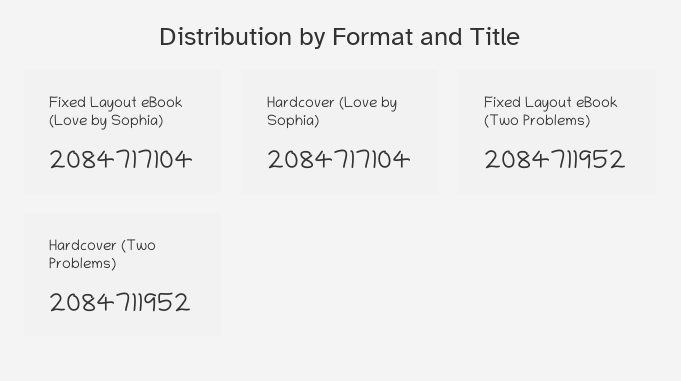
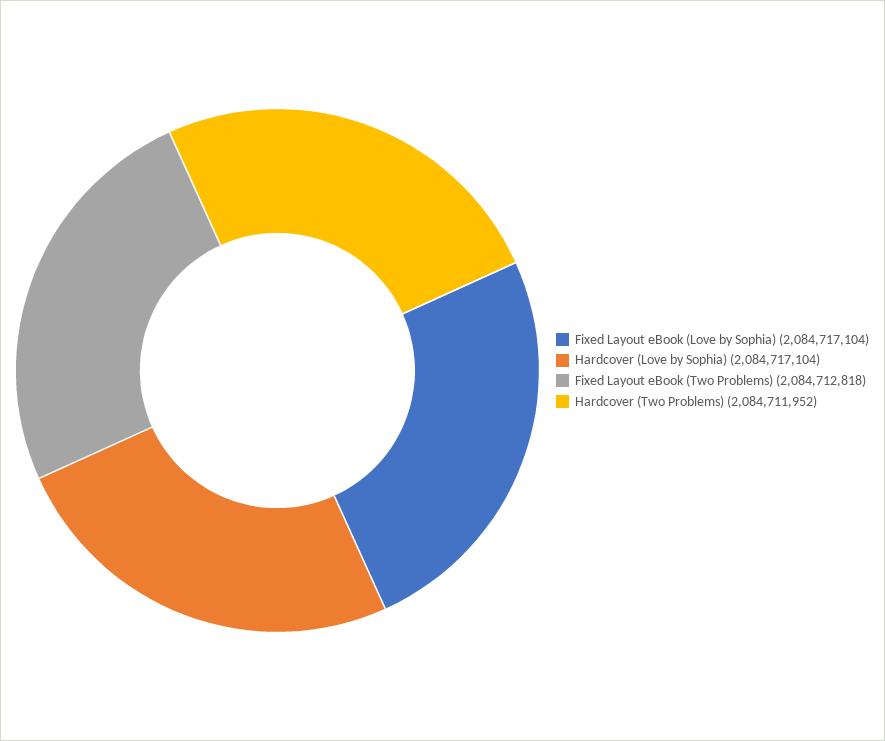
  {
    "Fixed Layout eBook (Love by Sophia)": 2084717104,
    "Hardcover (Love by Sophia)": 2084717104,
-   "Fixed Layout eBook (Two Problems)": 2084711952,
+   "Fixed Layout eBook (Two Problems)": 2084712818,
    "Hardcover (Two Problems)": 2084711952
  }

